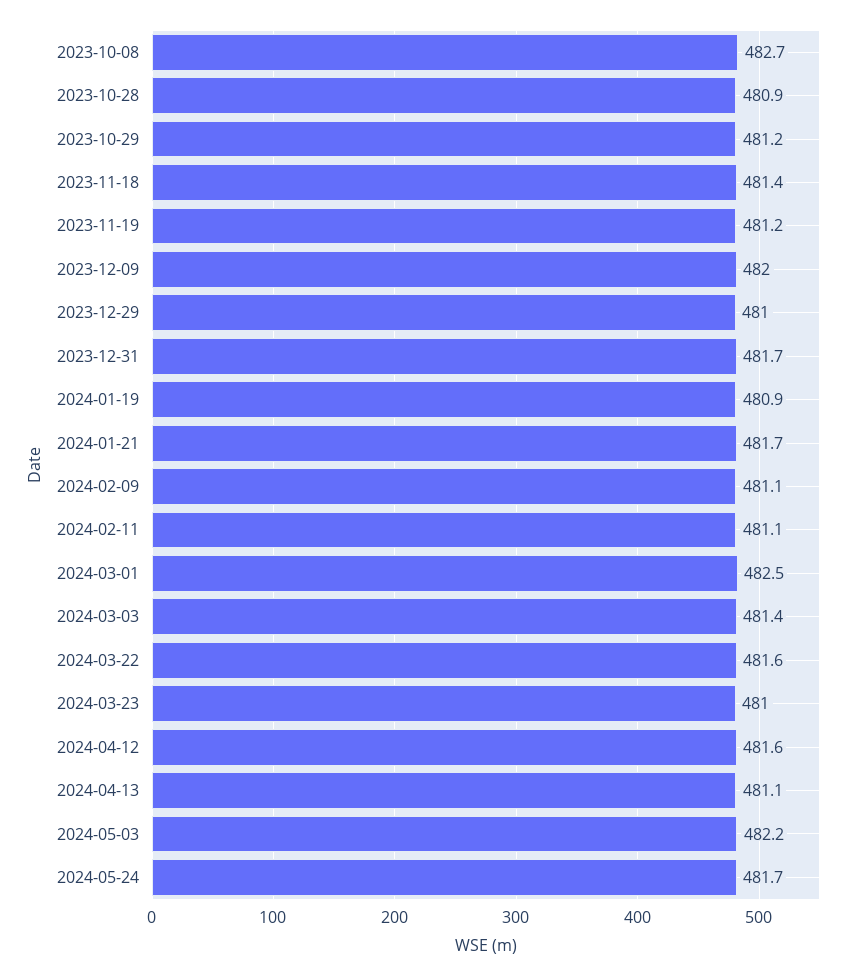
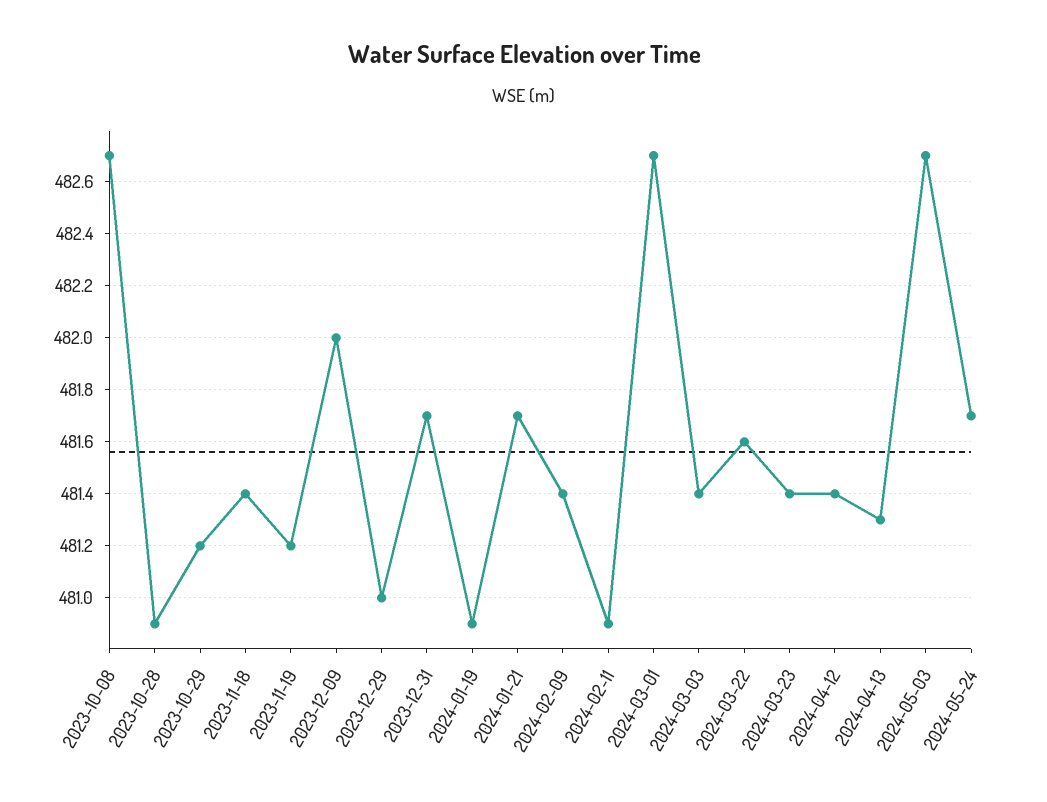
  {
    "2023-10-08": 482.7,
    "2023-10-28": 480.9,
    "2023-10-29": 481.2,
    "2023-11-18": 481.4,
    "2023-11-19": 481.2,
    "2023-12-09": 482,
    "2023-12-29": 481,
    "2023-12-31": 481.7,
    "2024-01-19": 480.9,
    "2024-01-21": 481.7,
-   "2024-02-09": 481.1,
+   "2024-02-09": 481.4,
-   "2024-02-11": 481.1,
+   "2024-02-11": 480.9,
-   "2024-03-01": 482.5,
+   "2024-03-01": 482.7,
    "2024-03-03": 481.4,
    "2024-03-22": 481.6,
-   "2024-03-23": 481,
+   "2024-03-23": 481.4,
-   "2024-04-12": 481.6,
+   "2024-04-12": 481.4,
-   "2024-04-13": 481.1,
+   "2024-04-13": 481.3,
-   "2024-05-03": 482.2,
+   "2024-05-03": 482.7,
    "2024-05-24": 481.7
  }

